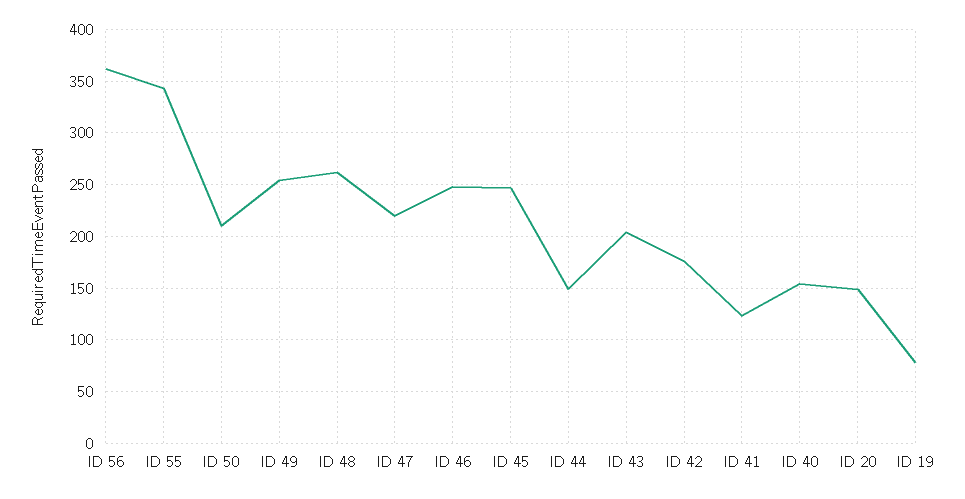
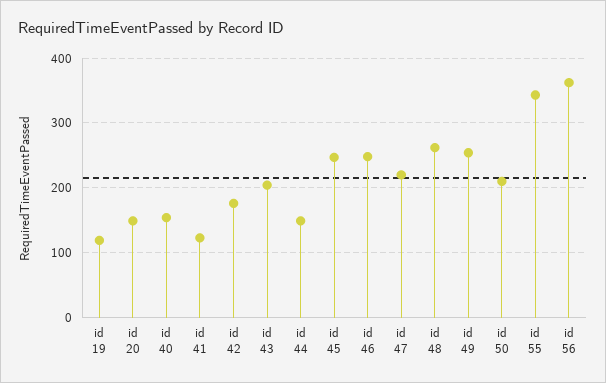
  {
    "ID 56": 360,
    "ID 55": 340,
    "ID 50": 210,
    "ID 49": 250,
    "ID 48": 260,
    "ID 47": 220,
    "ID 46": 250,
    "ID 45": 250,
    "ID 44": 150,
    "ID 43": 200,
    "ID 42": 180,
    "ID 41": 120,
    "ID 40": 150,
    "ID 20": 150,
-   "ID 19": 80
+   "ID 19": 120
  }

